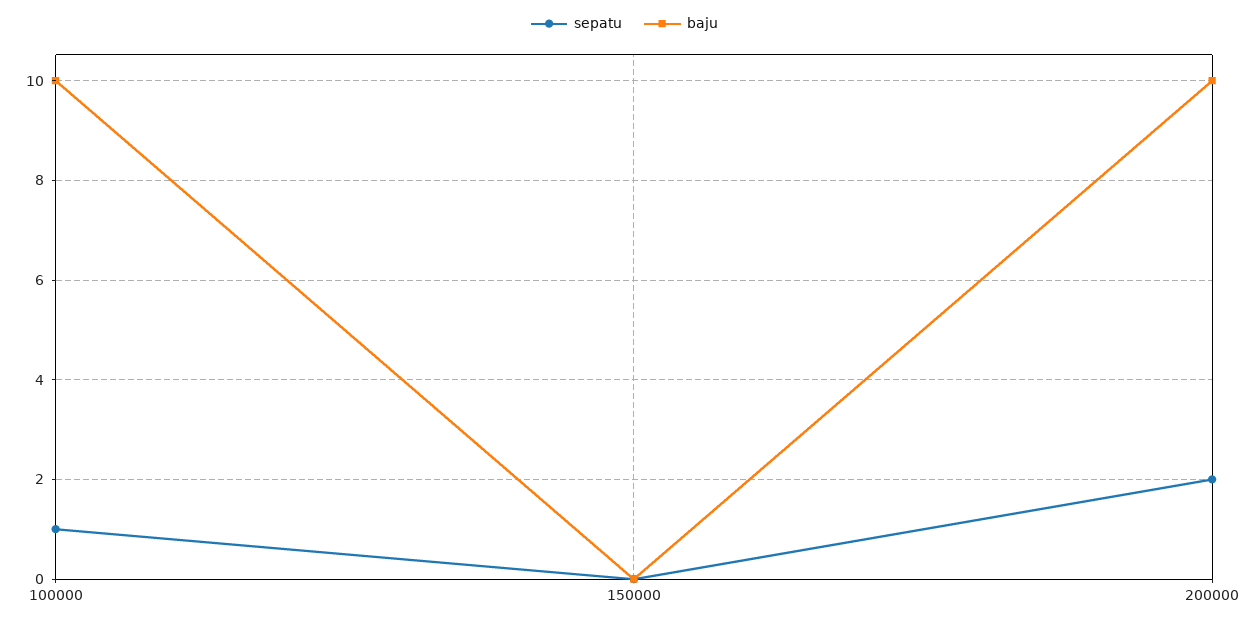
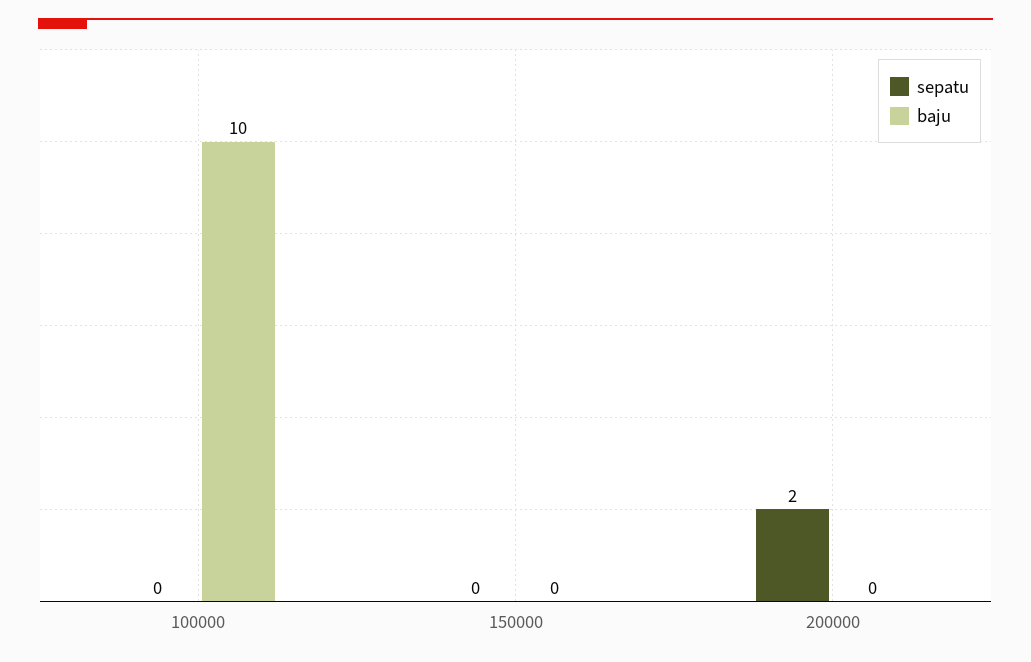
  {
    "sepatu": {
-     "100000": 1,
+     "100000": 0,
      "150000": 0,
      "200000": 2
    },
    "baju": {
      "100000": 10,
      "150000": 0,
-     "200000": 10
+     "200000": 0
    }
  }

